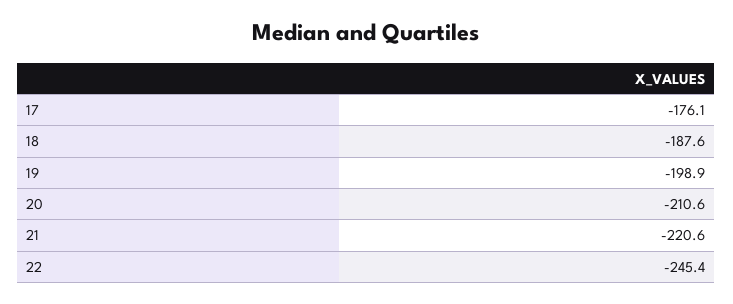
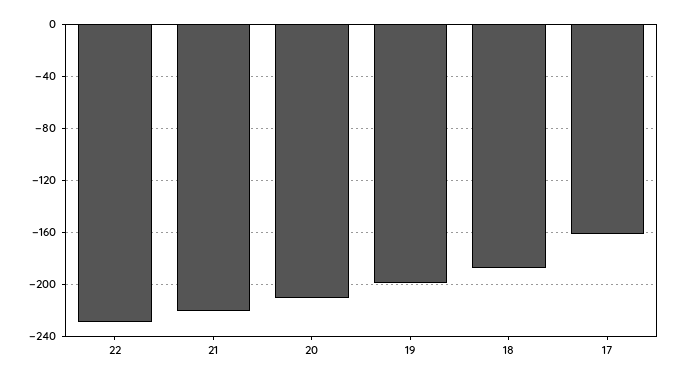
  {
-   "17": -176.1,
+   "17": -160,
    "18": -187.6,
    "19": -198.9,
    "20": -210.6,
    "21": -220.6,
-   "22": -245.4
+   "22": -230
  }

